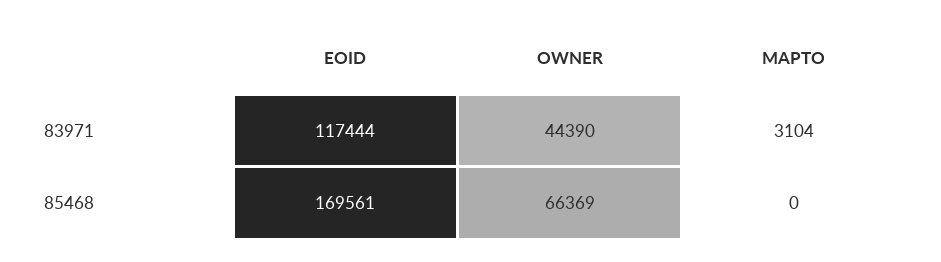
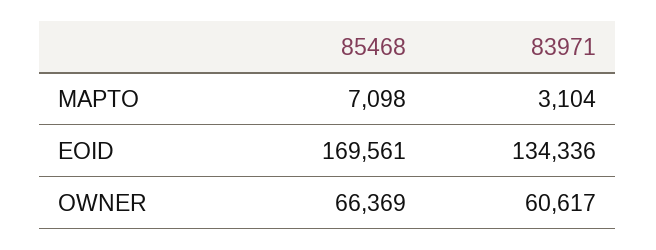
  {
    "EOID": {
-     "83971": 117444,
+     "83971": 134336,
      "85468": 169561
    },
    "OWNER": {
-     "83971": 44390,
+     "83971": 60617,
      "85468": 66369
    },
    "MAPTO": {
      "83971": 3104,
-     "85468": 0
+     "85468": 7098
    }
  }

